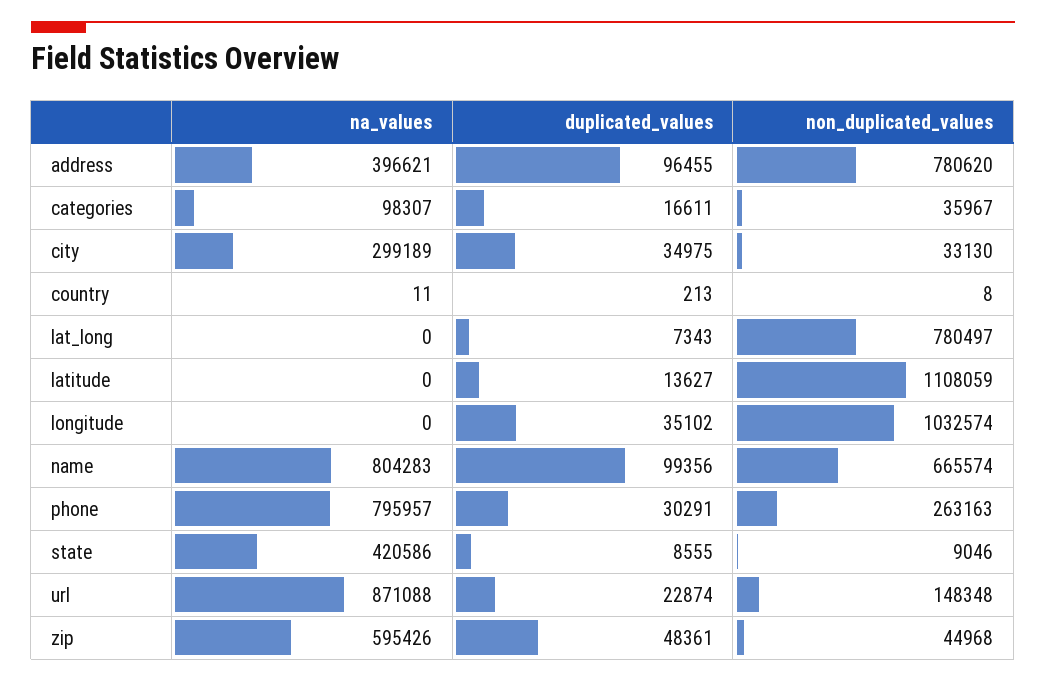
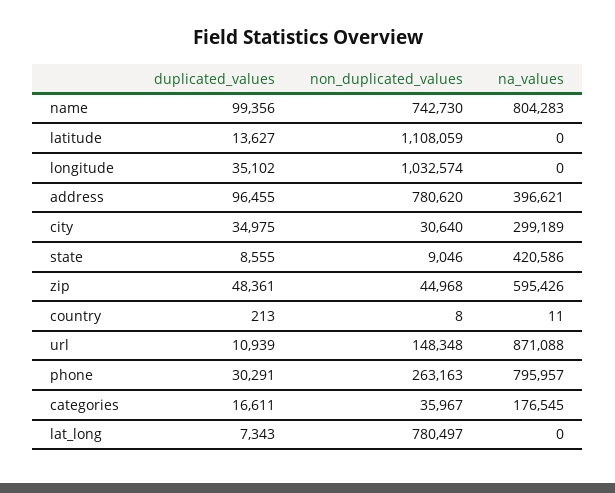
  {
    "na_values": {
      "address": 396621,
-     "categories": 98307,
+     "categories": 176545,
      "city": 299189,
      "country": 11,
      "lat_long": 0,
      "latitude": 0,
      "longitude": 0,
      "name": 804283,
      "phone": 795957,
      "state": 420586,
      "url": 871088,
      "zip": 595426
    },
    "duplicated_values": {
      "address": 96455,
      "categories": 16611,
      "city": 34975,
      "country": 213,
      "lat_long": 7343,
      "latitude": 13627,
      "longitude": 35102,
      "name": 99356,
      "phone": 30291,
      "state": 8555,
-     "url": 22874,
+     "url": 10939,
      "zip": 48361
    },
    "non_duplicated_values": {
      "address": 780620,
      "categories": 35967,
-     "city": 33130,
+     "city": 30640,
      "country": 8,
      "lat_long": 780497,
      "latitude": 1108059,
      "longitude": 1032574,
-     "name": 665574,
+     "name": 742730,
      "phone": 263163,
      "state": 9046,
      "url": 148348,
      "zip": 44968
    }
  }

